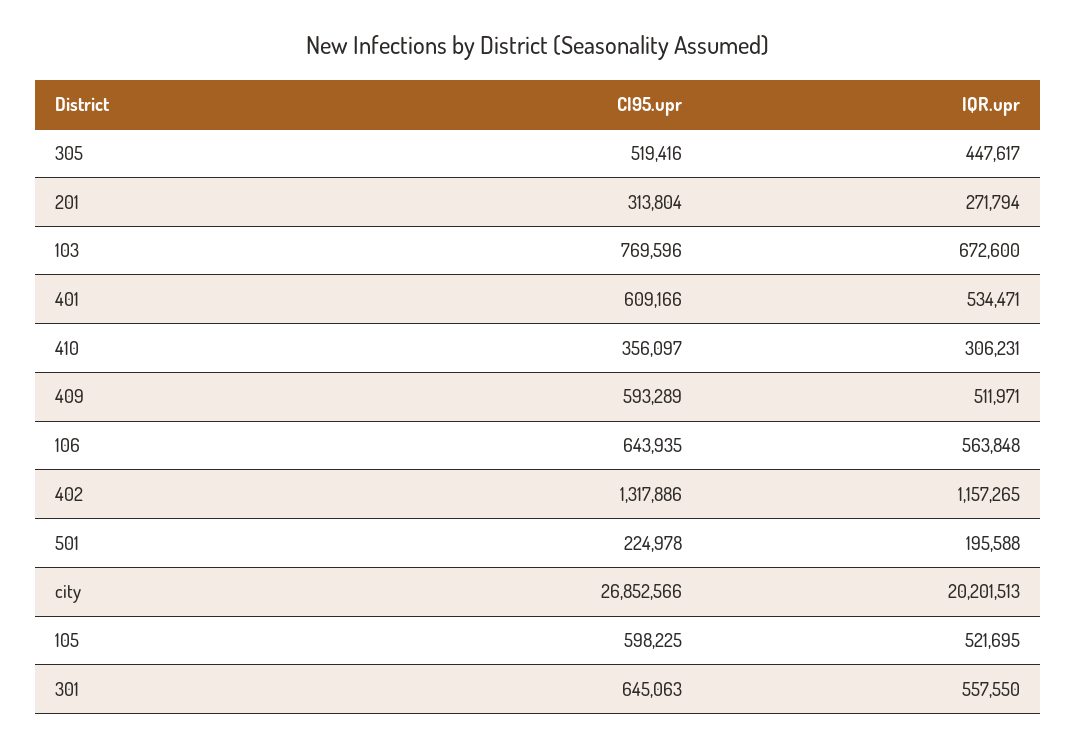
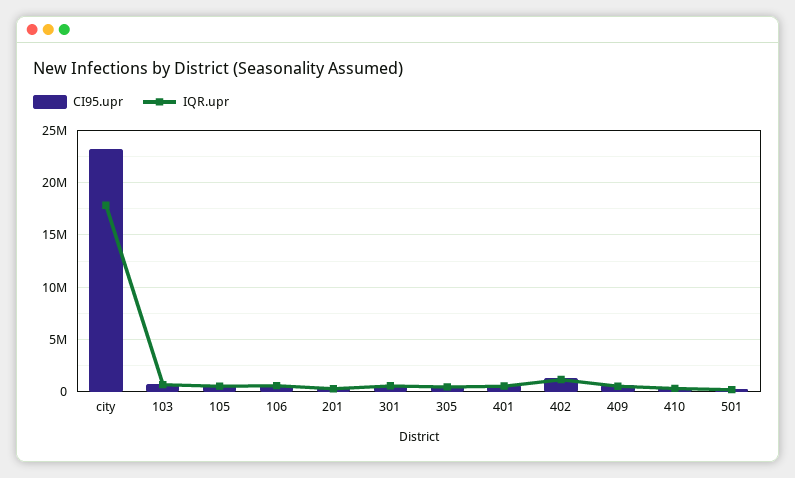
  {
    "CI95.upr": {
      "305": 519416,
      "201": 313804,
      "103": 769596,
      "401": 609166,
      "410": 356097,
      "409": 593289,
      "106": 643935,
      "402": 1317886,
      "501": 224978,
-     "city": 26852566,
+     "city": 23000000,
      "105": 598225,
      "301": 645063
    },
    "IQR.upr": {
      "305": 447617,
      "201": 271794,
      "103": 672600,
      "401": 534471,
      "410": 306231,
      "409": 511971,
      "106": 563848,
      "402": 1157265,
      "501": 195588,
-     "city": 20201513,
+     "city": 18000000,
      "105": 521695,
      "301": 557550
    }
  }

